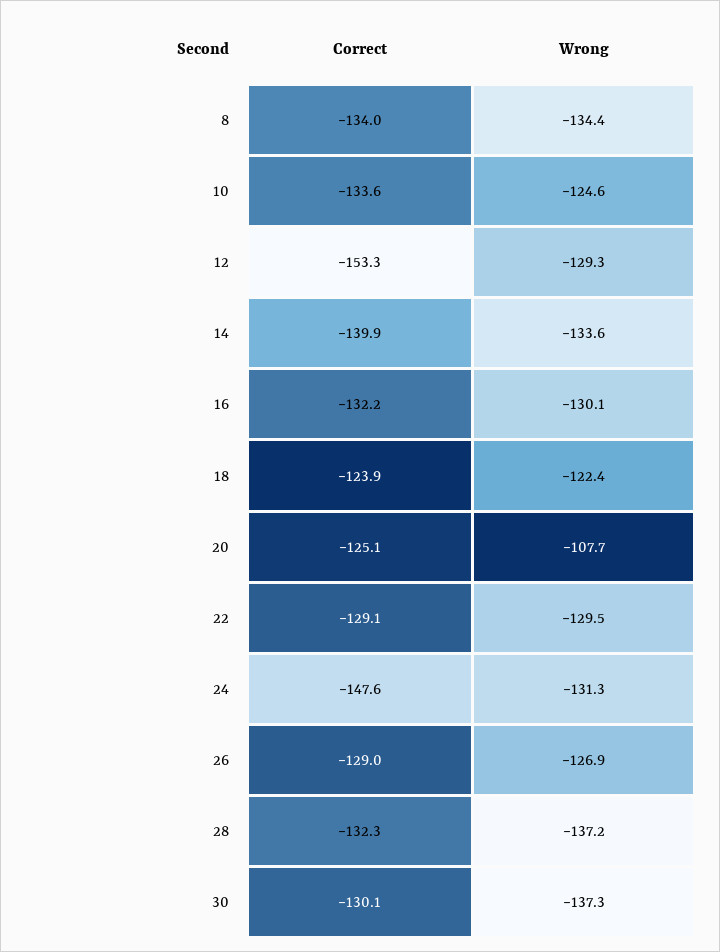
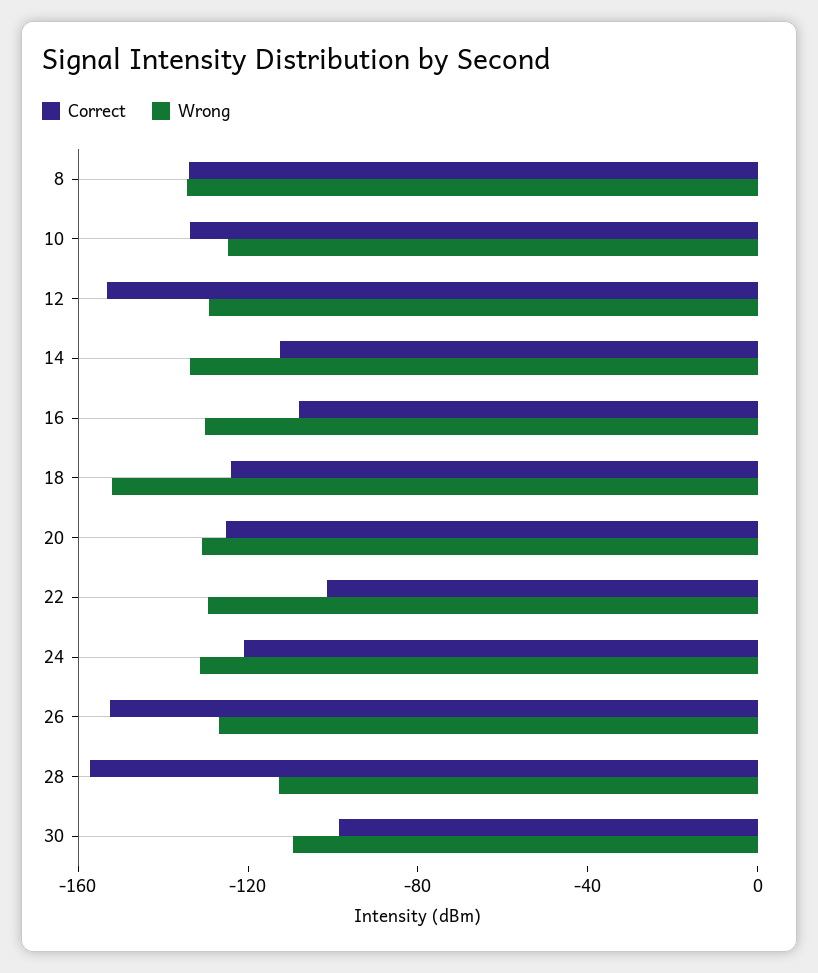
  {
    "Correct": {
      "8": -134,
      "10": -133.6,
      "12": -153.3,
-     "14": -139.9,
+     "14": -110,
-     "16": -132.2,
+     "16": -110,
      "18": -123.9,
      "20": -125.1,
-     "22": -129.1,
+     "22": -100,
-     "24": -147.6,
+     "24": -120,
-     "26": -129,
+     "26": -150,
-     "28": -132.3,
+     "28": -160,
-     "30": -130.1
+     "30": -100
    },
    "Wrong": {
      "8": -134.4,
      "10": -124.6,
      "12": -129.3,
      "14": -133.6,
      "16": -130.1,
-     "18": -122.4,
+     "18": -150,
-     "20": -107.7,
+     "20": -130,
      "22": -129.5,
      "24": -131.3,
      "26": -126.9,
-     "28": -137.2,
+     "28": -110,
-     "30": -137.3
+     "30": -110
    }
  }

